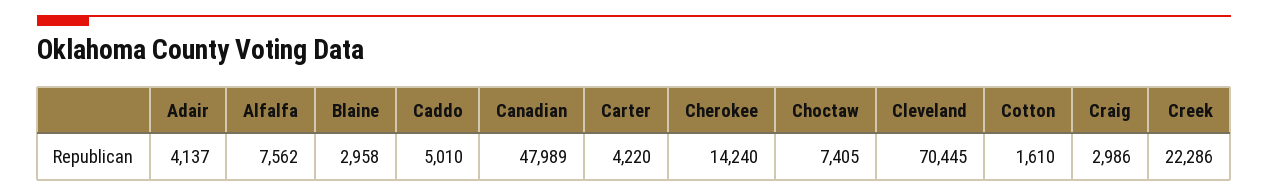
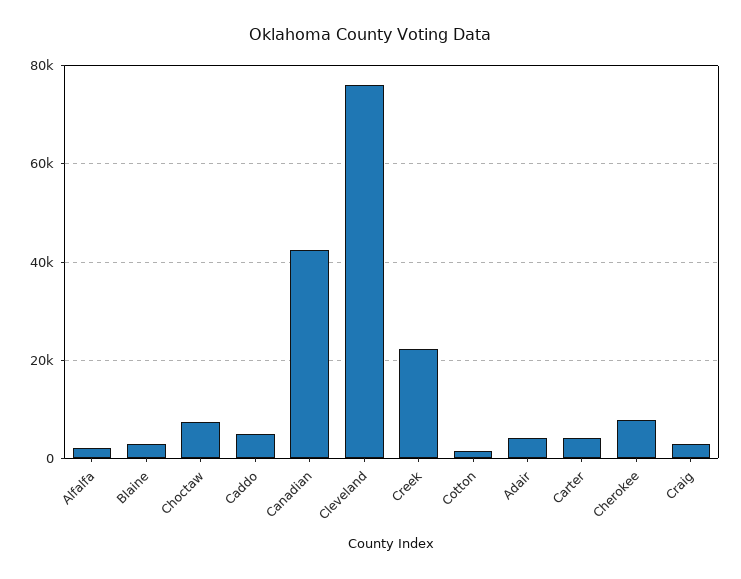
  {
    "Adair": 4137,
-   "Alfalfa": 7562,
+   "Alfalfa": 2000,
    "Blaine": 2958,
    "Caddo": 5010,
-   "Canadian": 47989,
+   "Canadian": 42000,
    "Carter": 4220,
-   "Cherokee": 14240,
+   "Cherokee": 8000,
    "Choctaw": 7405,
-   "Cleveland": 70445,
+   "Cleveland": 76000,
    "Cotton": 1610,
    "Craig": 2986,
    "Creek": 22286
  }

